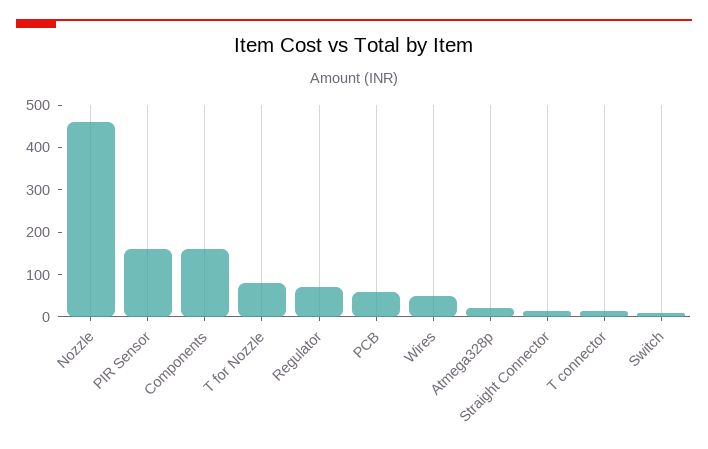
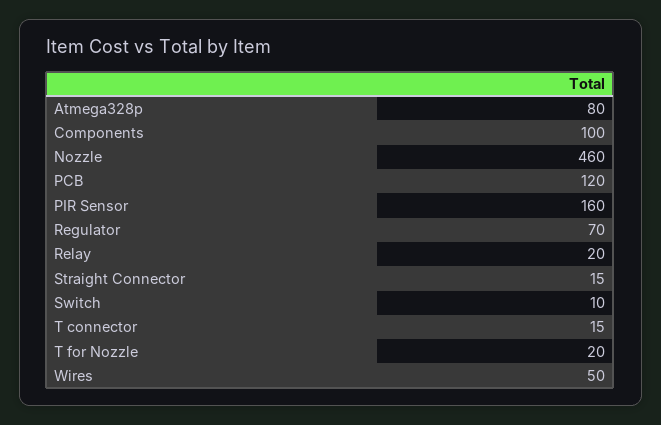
  {
    "Nozzle": 460,
    "PIR Sensor": 160,
-   "Components": 160,
+   "Components": 100,
-   "T for Nozzle": 80,
+   "T for Nozzle": 20,
    "Regulator": 70,
-   "PCB": 60,
+   "PCB": 120,
    "Wires": 50,
-   "Atmega328p": 20,
+   "Atmega328p": 80,
    "Straight Connector": 15,
    "T connector": 15,
-   "Switch": 10
+   "Switch": 10,
+   "Relay": 20
  }

